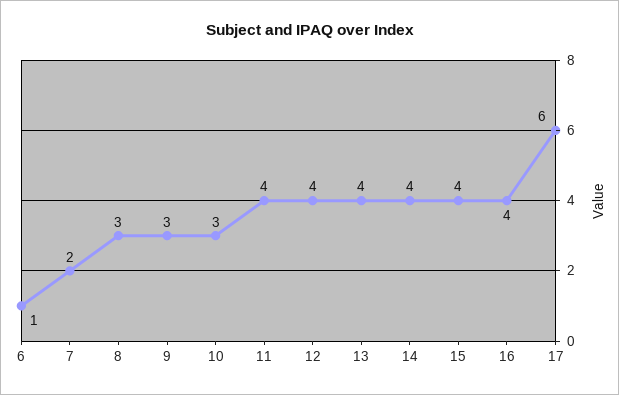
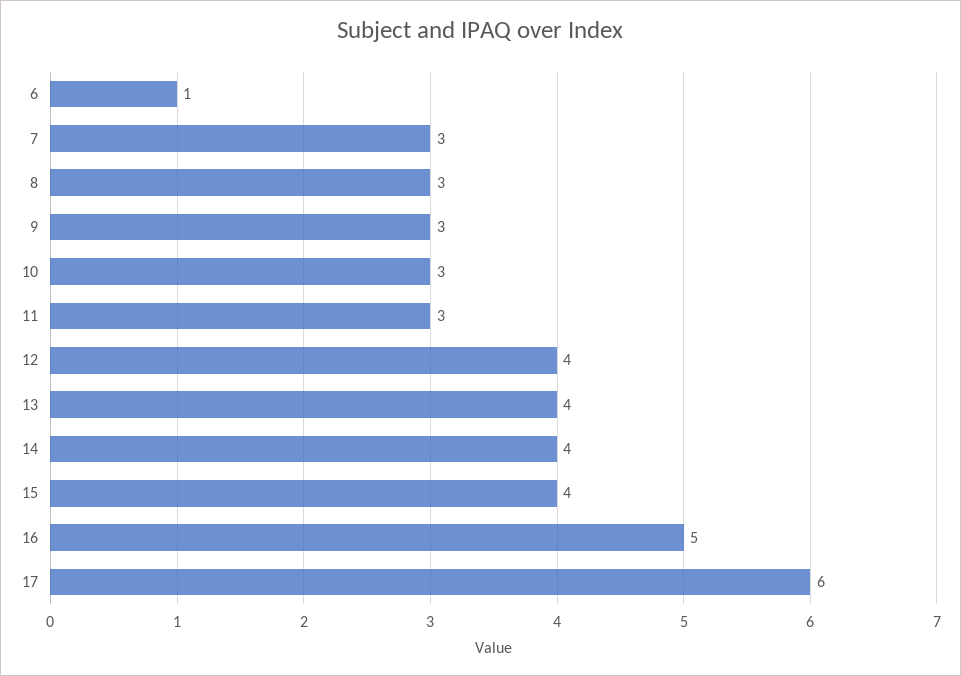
  {
    "6": 1,
-   "7": 2,
+   "7": 3,
    "8": 3,
    "9": 3,
    "10": 3,
-   "11": 4,
+   "11": 3,
    "12": 4,
    "13": 4,
    "14": 4,
    "15": 4,
-   "16": 4,
+   "16": 5,
    "17": 6
  }

